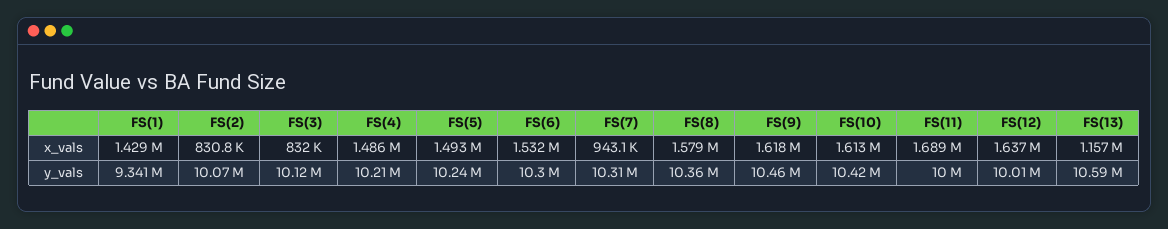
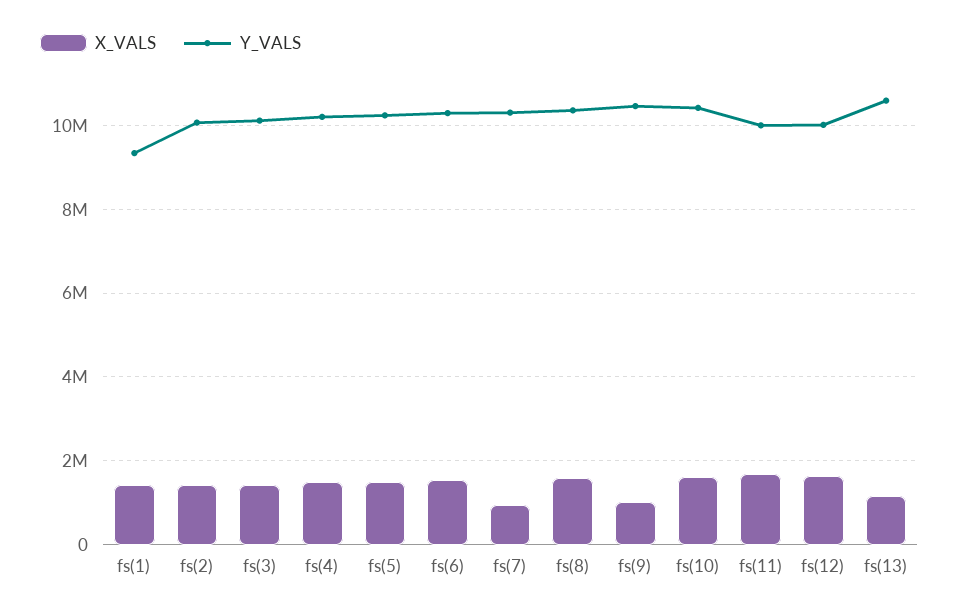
  {
    "x_vals": {
      "FS(1)": 1429000,
-     "FS(2)": 830800,
+     "FS(2)": 1400000,
-     "FS(3)": 832000,
+     "FS(3)": 1400000,
      "FS(4)": 1486000,
      "FS(5)": 1493000,
      "FS(6)": 1532000,
      "FS(7)": 943100,
      "FS(8)": 1579000,
-     "FS(9)": 1618000,
+     "FS(9)": 1000000,
      "FS(10)": 1613000,
      "FS(11)": 1689000,
      "FS(12)": 1637000,
      "FS(13)": 1157000
    },
    "y_vals": {
      "FS(1)": 9341000,
      "FS(2)": 10070000,
      "FS(3)": 10120000,
      "FS(4)": 10210000,
      "FS(5)": 10240000,
      "FS(6)": 10300000,
      "FS(7)": 10310000,
      "FS(8)": 10360000,
      "FS(9)": 10460000,
      "FS(10)": 10420000,
      "FS(11)": 10000000,
      "FS(12)": 10010000,
      "FS(13)": 10590000
    }
  }

